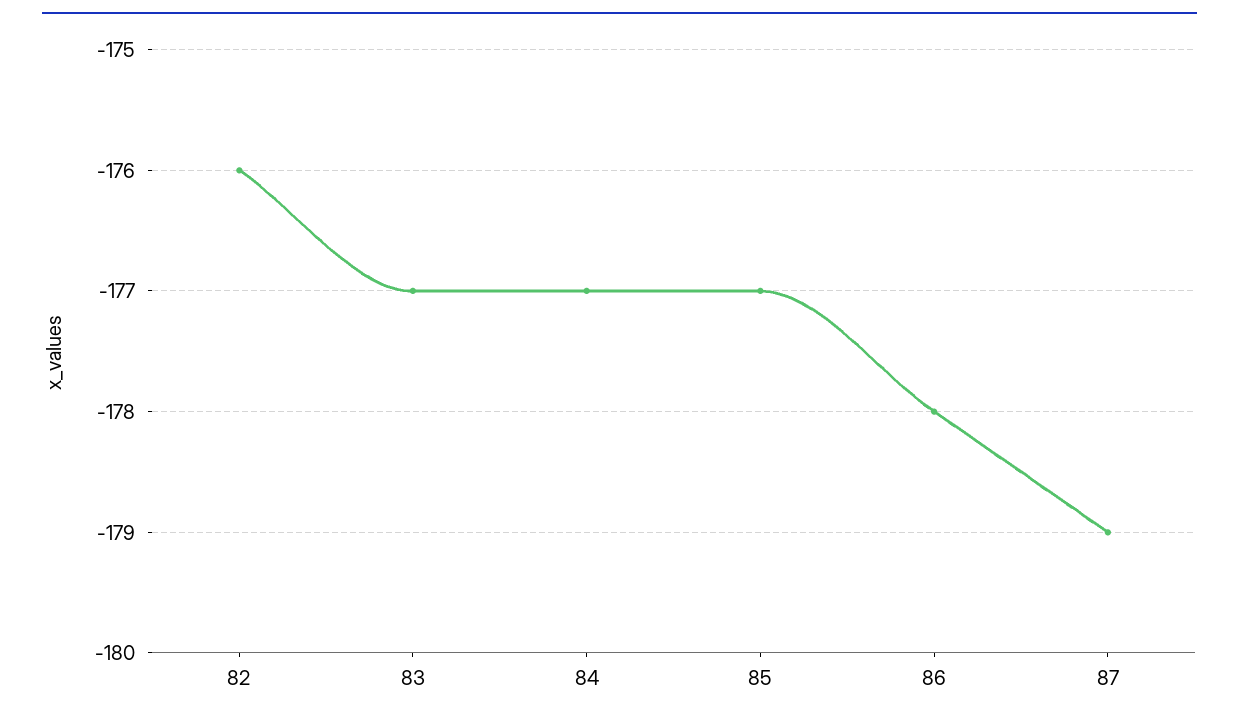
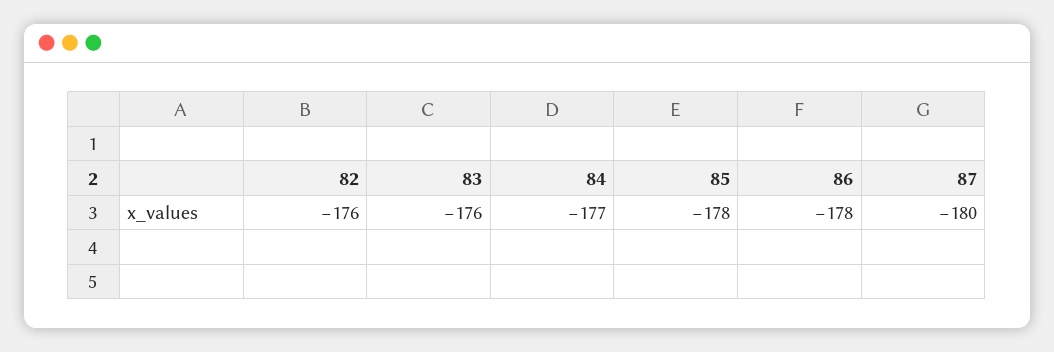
  {
    "82": -176,
-   "83": -177,
+   "83": -176,
    "84": -177,
-   "85": -177,
+   "85": -178,
    "86": -178,
-   "87": -179
+   "87": -180
  }

